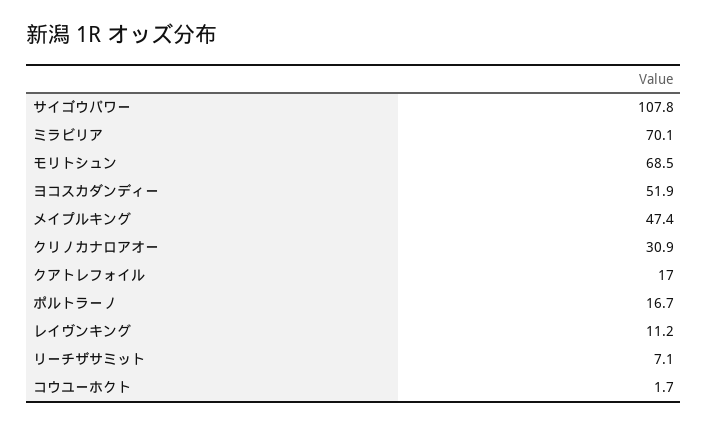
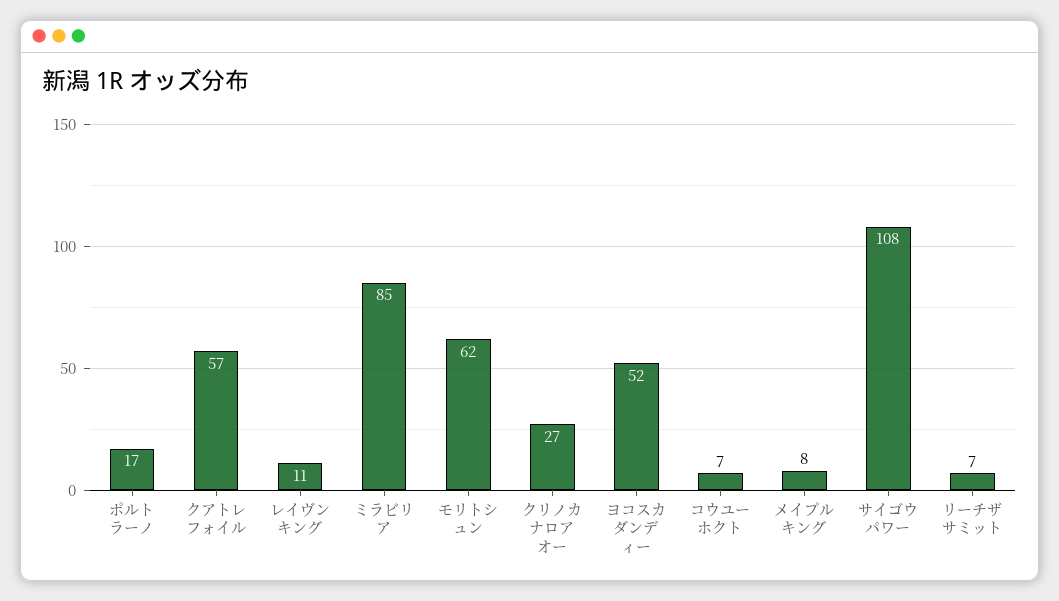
  {
    "サイゴウパワー": 107.8,
-   "ミラビリア": 70.1,
+   "ミラビリア": 85,
-   "モリトシュン": 68.5,
+   "モリトシュン": 62,
    "ヨコスカダンディー": 51.9,
-   "メイプルキング": 47.4,
+   "メイプルキング": 8,
-   "クリノカナロアオー": 30.9,
+   "クリノカナロアオー": 27,
-   "クアトレフォイル": 17,
+   "クアトレフォイル": 57,
    "ポルトラーノ": 16.7,
    "レイヴンキング": 11.2,
    "リーチザサミット": 7.1,
-   "コウユーホクト": 1.7
+   "コウユーホクト": 7
  }

